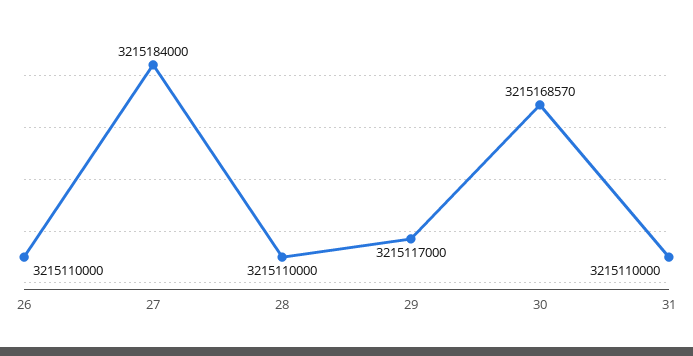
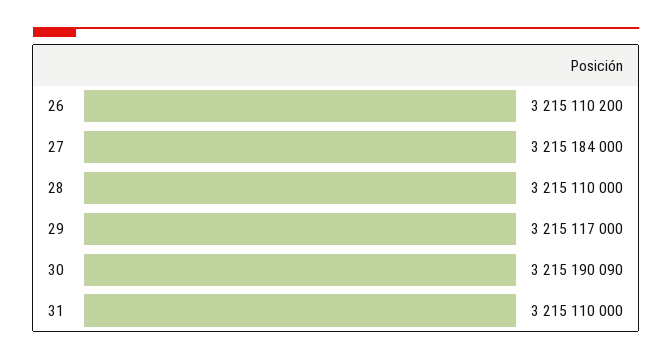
  {
-   "26": 3215110000,
+   "26": 3215110200,
    "27": 3215184000,
    "28": 3215110000,
    "29": 3215117000,
-   "30": 3215168570,
+   "30": 3215190090,
    "31": 3215110000
  }

